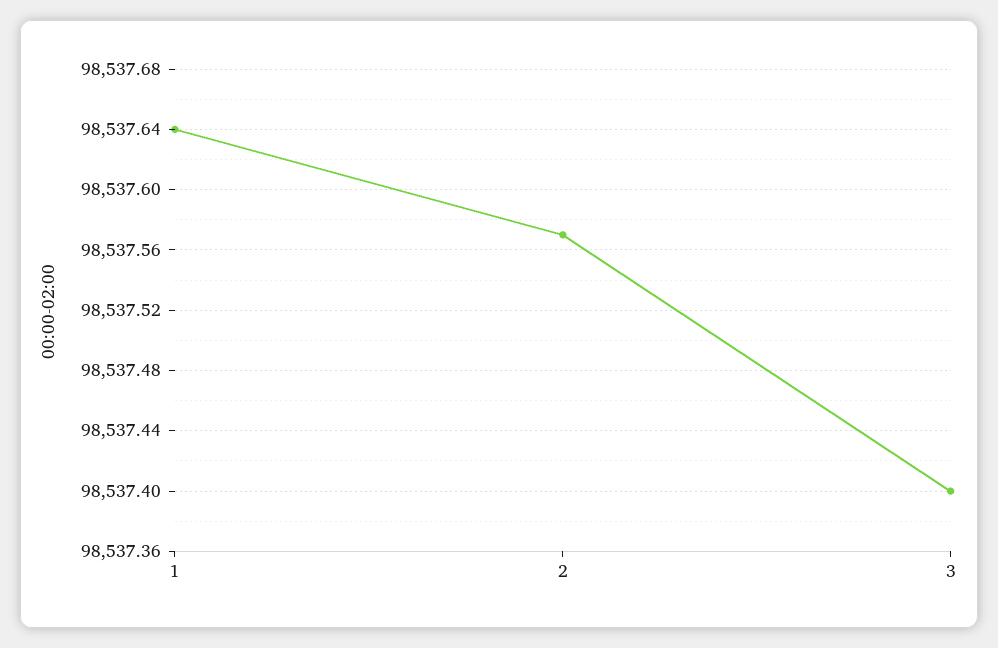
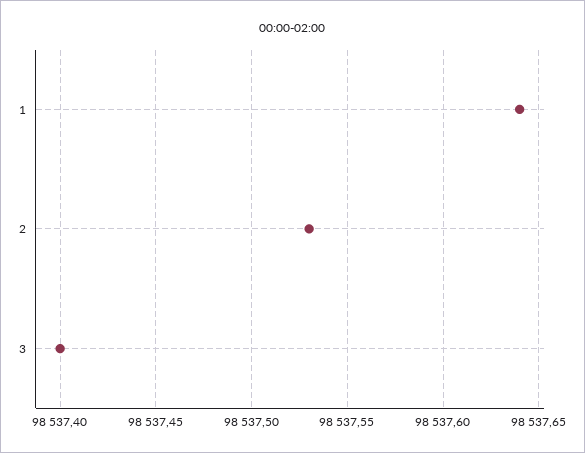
  {
    "1": 98537.64,
-   "2": 98537.57,
+   "2": 98537.53,
    "3": 98537.4
  }

